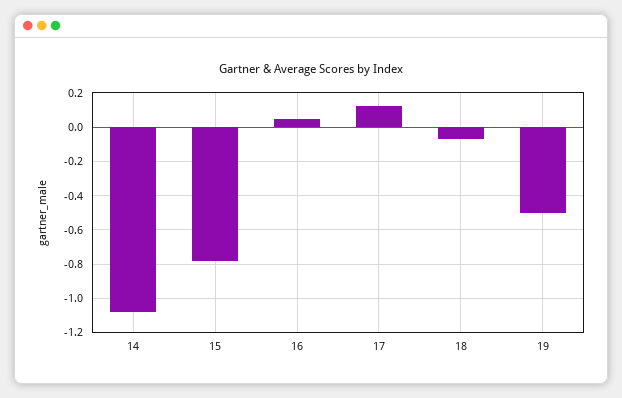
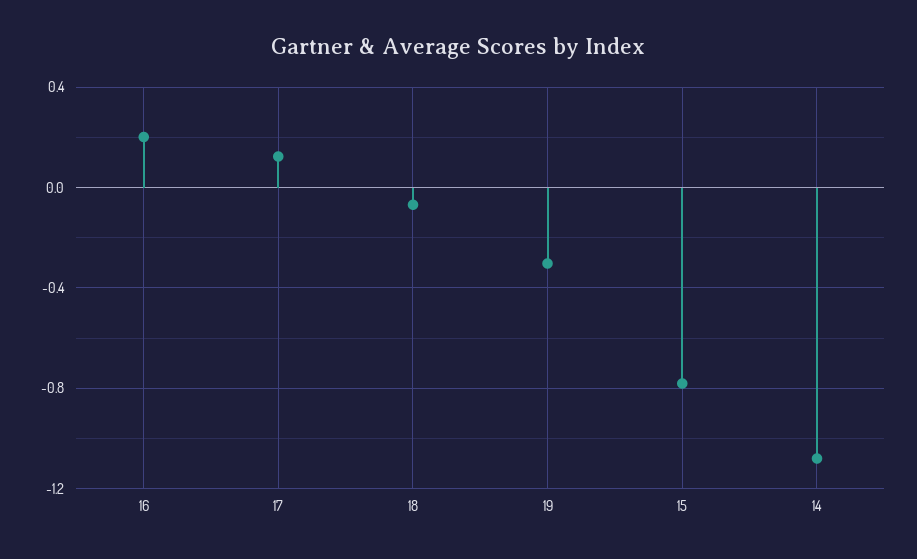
  {
    "14": -1.1,
    "15": -0.8,
-   "16": 0.05,
+   "16": 0.2,
    "17": 0.1,
    "18": -0.05,
-   "19": -0.5
+   "19": -0.3
  }

